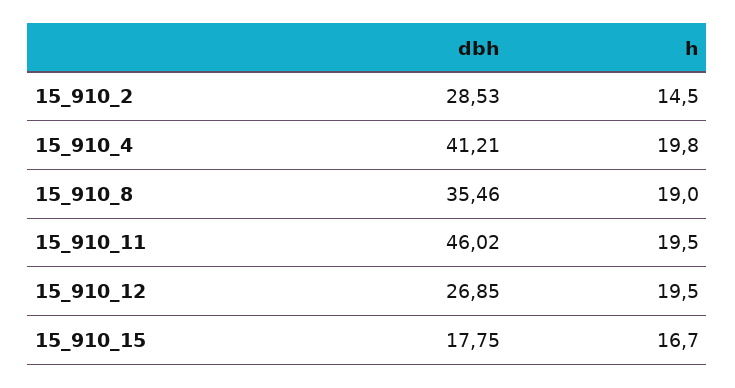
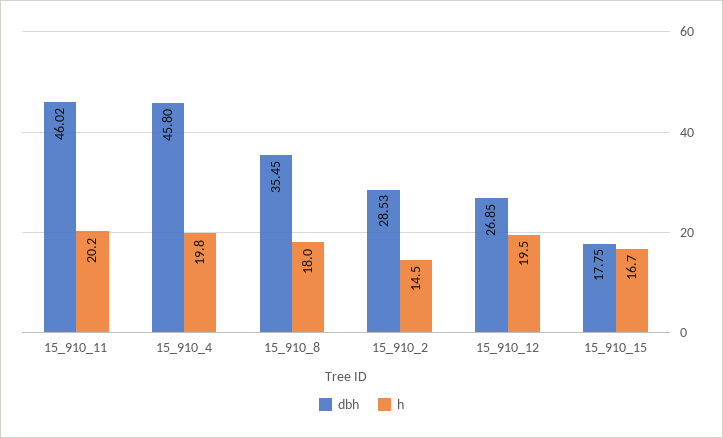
  {
    "dbh": {
      "15_910_2": 28.53,
-     "15_910_4": 41.21,
+     "15_910_4": 45.8,
-     "15_910_8": 35.46,
+     "15_910_8": 35.45,
      "15_910_11": 46.02,
      "15_910_12": 26.85,
      "15_910_15": 17.75
    },
    "h": {
      "15_910_2": 14.5,
      "15_910_4": 19.8,
-     "15_910_8": 19,
+     "15_910_8": 18,
-     "15_910_11": 19.5,
+     "15_910_11": 20.2,
      "15_910_12": 19.5,
      "15_910_15": 16.7
    }
  }

